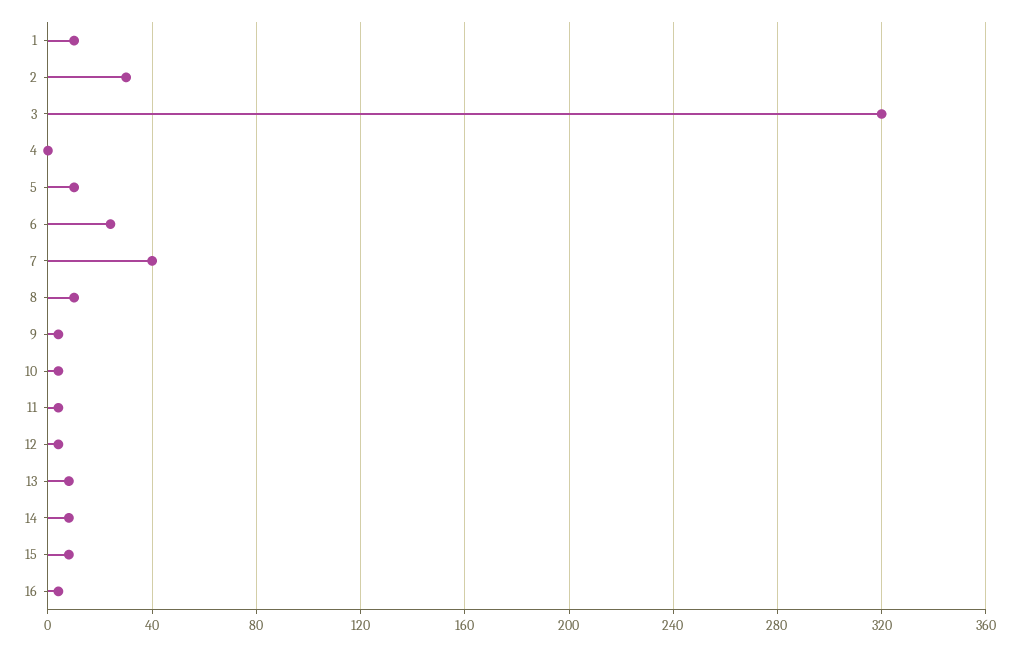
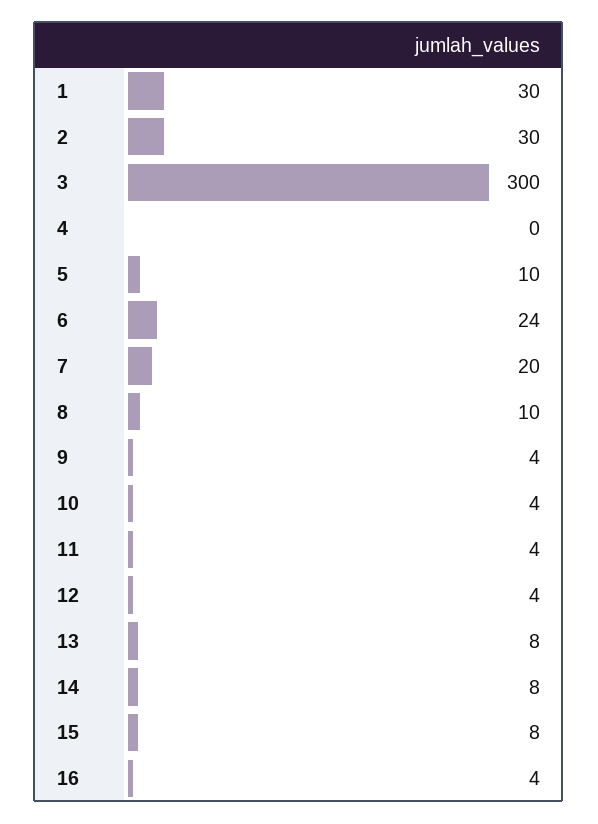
  {
-   "1": 10,
+   "1": 30,
    "2": 30,
-   "3": 320,
+   "3": 300,
    "4": 0,
    "5": 10,
    "6": 24,
-   "7": 40,
+   "7": 20,
    "8": 10,
    "9": 4,
    "10": 4,
    "11": 4,
    "12": 4,
    "13": 8,
    "14": 8,
    "15": 8,
    "16": 4
  }

